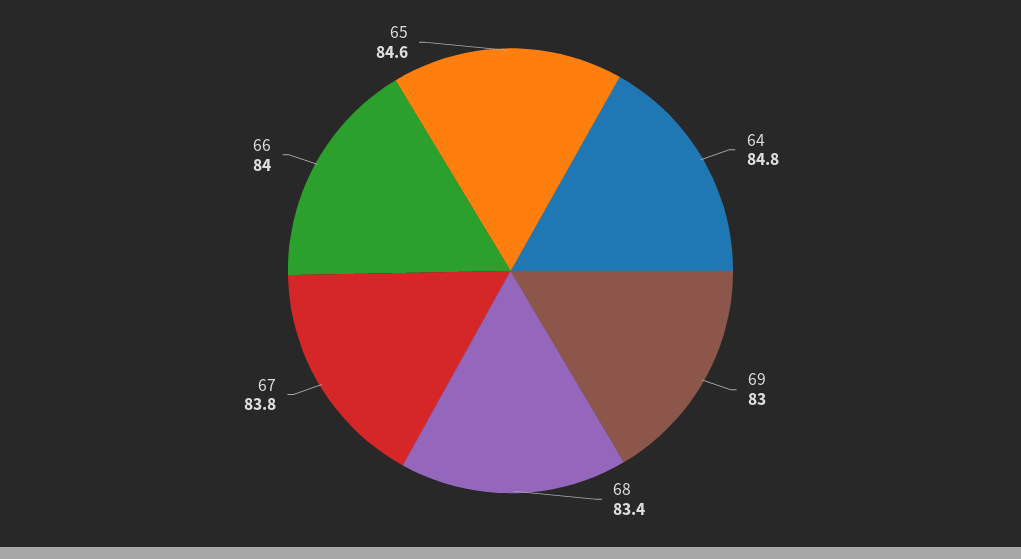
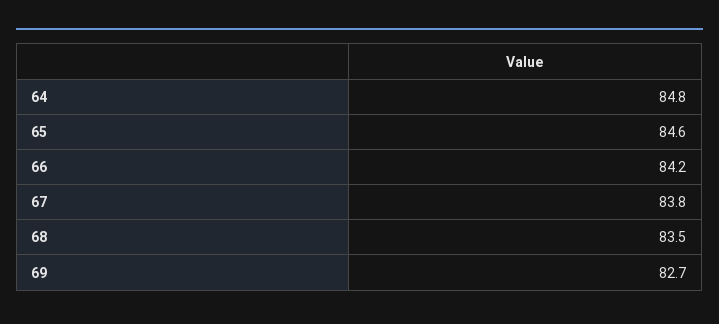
  {
    "64": 84.8,
-   "69": 83,
+   "69": 82.7,
-   "68": 83.4,
+   "68": 83.5,
    "67": 83.8,
-   "66": 84,
+   "66": 84.2,
    "65": 84.6
  }

